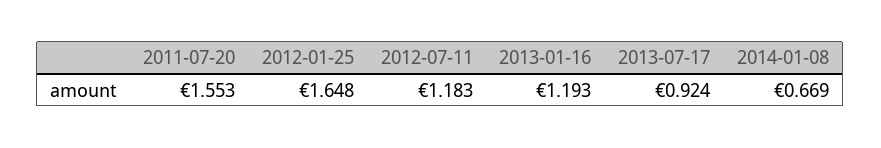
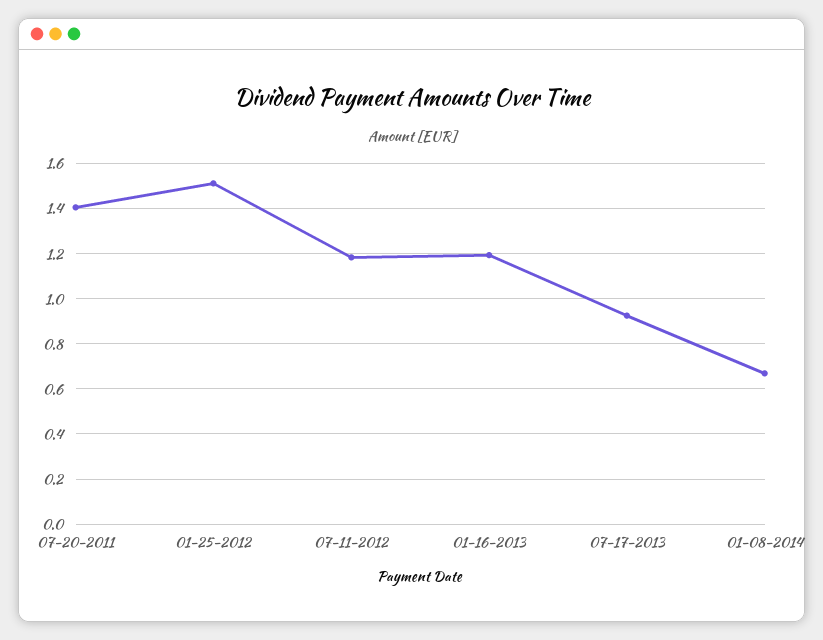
  {
-   "2011-07-20": 1.553,
+   "2011-07-20": 1.4,
-   "2012-01-25": 1.648,
+   "2012-01-25": 1.5,
    "2012-07-11": 1.183,
    "2013-01-16": 1.193,
    "2013-07-17": 0.924,
    "2014-01-08": 0.669
  }

